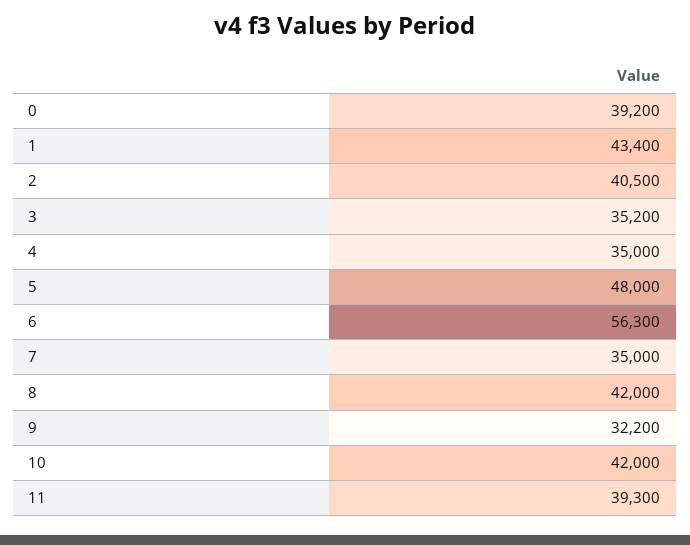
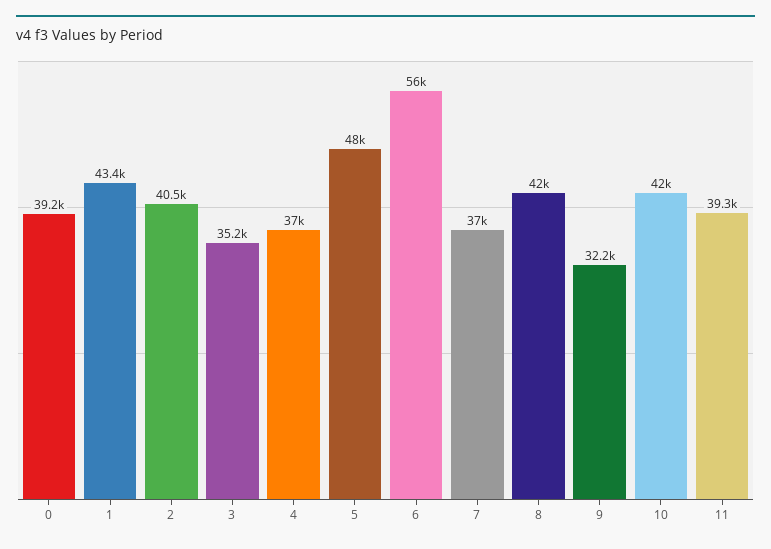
  {
    "0": 39200,
    "1": 43400,
    "2": 40500,
    "3": 35200,
-   "4": 35000,
+   "4": 37000,
    "5": 48000,
-   "6": 56300,
+   "6": 56000,
-   "7": 35000,
+   "7": 37000,
    "8": 42000,
    "9": 32200,
    "10": 42000,
    "11": 39300
  }

